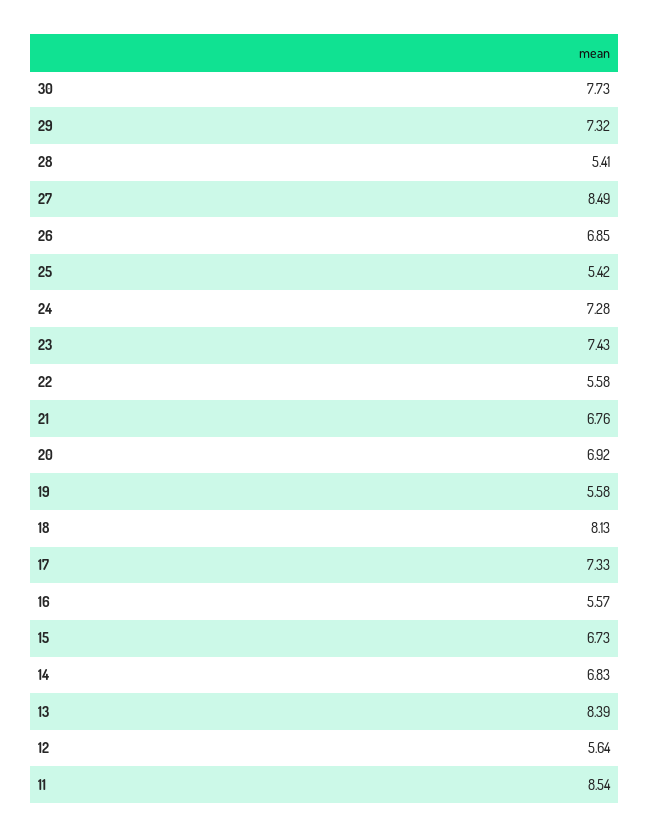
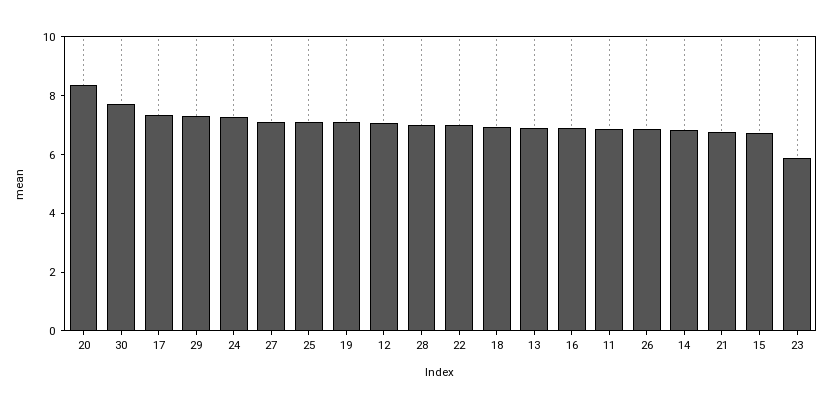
  {
    "30": 7.73,
    "29": 7.32,
-   "28": 5.41,
+   "28": 7,
-   "27": 8.49,
+   "27": 7,
    "26": 6.85,
-   "25": 5.42,
+   "25": 7,
    "24": 7.28,
-   "23": 7.43,
+   "23": 6,
-   "22": 5.58,
+   "22": 7,
    "21": 6.76,
-   "20": 6.92,
+   "20": 8.5,
-   "19": 5.58,
+   "19": 7,
-   "18": 8.13,
+   "18": 7,
    "17": 7.33,
-   "16": 5.57,
+   "16": 7,
    "15": 6.73,
    "14": 6.83,
-   "13": 8.39,
+   "13": 7,
-   "12": 5.64,
+   "12": 7,
-   "11": 8.54
+   "11": 7
  }

